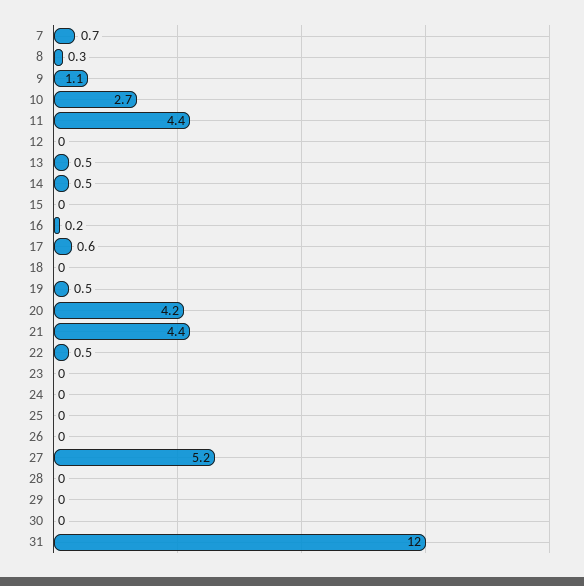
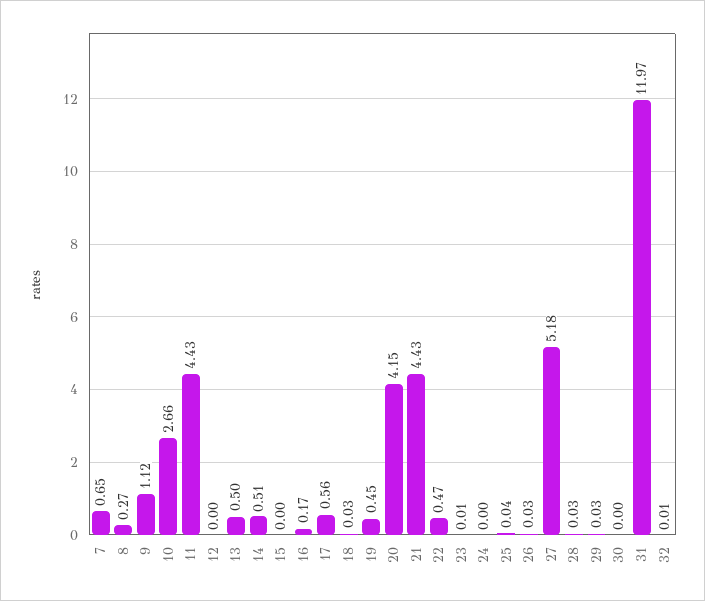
  {
    "7": 0.65,
    "8": 0.27,
    "9": 1.12,
    "10": 2.66,
    "11": 4.43,
    "12": 0,
    "13": 0.5,
    "14": 0.51,
    "15": 0,
    "16": 0.17,
    "17": 0.56,
    "18": 0.03,
    "19": 0.45,
    "20": 4.15,
    "21": 4.43,
    "22": 0.47,
    "23": 0.01,
    "24": 0,
    "25": 0.04,
    "26": 0.03,
    "27": 5.18,
    "28": 0.03,
    "29": 0.03,
    "30": 0,
-   "31": 11.97
+   "31": 11.97,
+   "32": 0.01
  }

